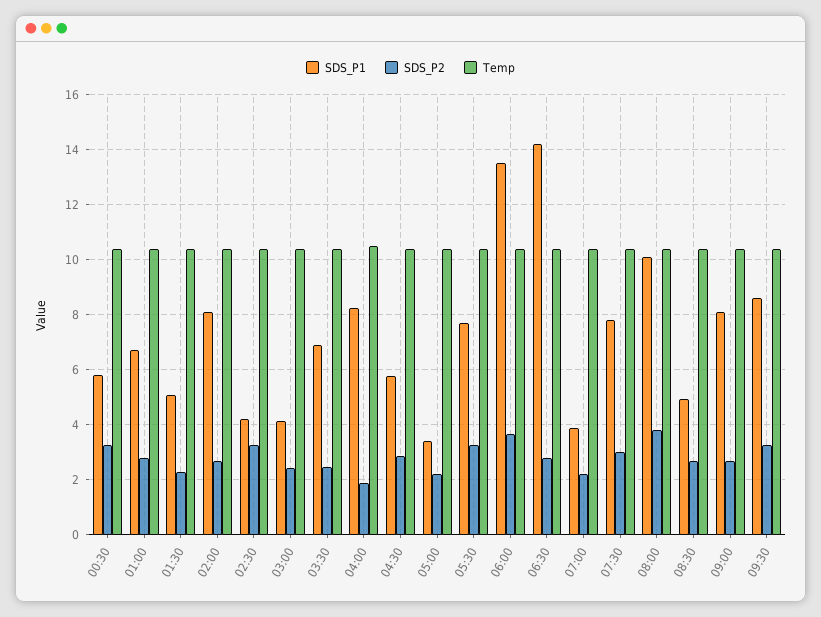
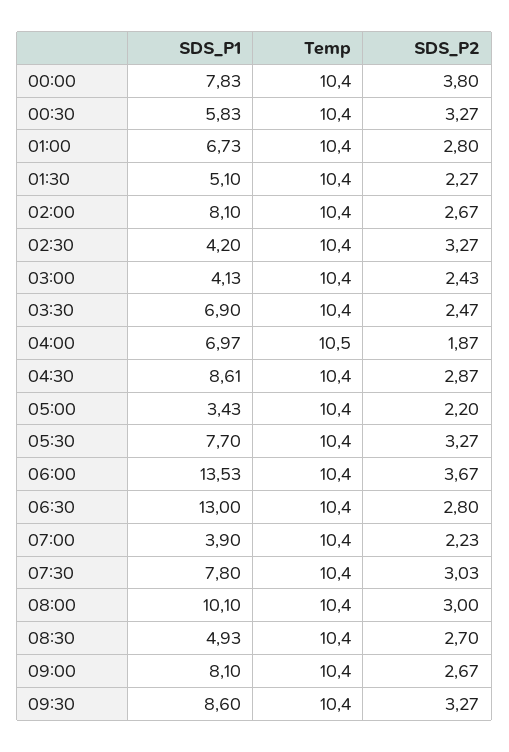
  {
    "SDS_P1": {
      "00:30": 5.83,
      "01:00": 6.73,
      "01:30": 5.1,
      "02:00": 8.1,
      "02:30": 4.2,
      "03:00": 4.13,
      "03:30": 6.9,
-     "04:00": 8.25,
+     "04:00": 6.97,
-     "04:30": 5.75,
+     "04:30": 8.61,
      "05:00": 3.43,
      "05:30": 7.7,
      "06:00": 13.53,
-     "06:30": 14.25,
+     "06:30": 13,
      "07:00": 3.9,
      "07:30": 7.8,
      "08:00": 10.1,
      "08:30": 4.93,
      "09:00": 8.1,
-     "09:30": 8.6
+     "09:30": 8.6,
+     "00:00": 7.83
    },
    "SDS_P2": {
      "00:30": 3.27,
      "01:00": 2.8,
      "01:30": 2.27,
      "02:00": 2.67,
      "02:30": 3.27,
      "03:00": 2.43,
      "03:30": 2.47,
      "04:00": 1.87,
      "04:30": 2.87,
      "05:00": 2.2,
      "05:30": 3.27,
      "06:00": 3.67,
      "06:30": 2.8,
      "07:00": 2.23,
      "07:30": 3.03,
-     "08:00": 3.75,
+     "08:00": 3,
      "08:30": 2.7,
      "09:00": 2.67,
-     "09:30": 3.27
+     "09:30": 3.27,
+     "00:00": 3.8
    },
    "Temp": {
      "00:30": 10.4,
      "01:00": 10.4,
      "01:30": 10.4,
      "02:00": 10.4,
      "02:30": 10.4,
      "03:00": 10.4,
      "03:30": 10.4,
      "04:00": 10.5,
      "04:30": 10.4,
      "05:00": 10.4,
      "05:30": 10.4,
      "06:00": 10.4,
      "06:30": 10.4,
      "07:00": 10.4,
      "07:30": 10.4,
      "08:00": 10.4,
      "08:30": 10.4,
      "09:00": 10.4,
-     "09:30": 10.4
+     "09:30": 10.4,
+     "00:00": 10.4
    }
  }

